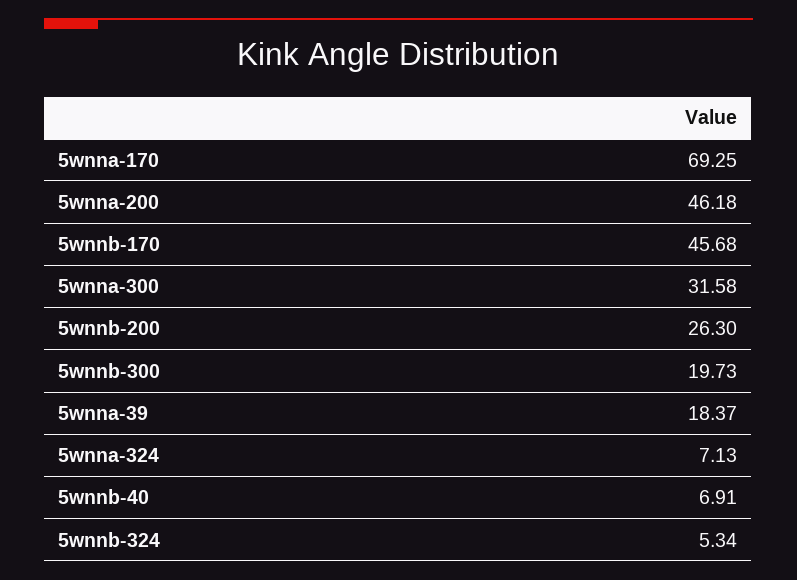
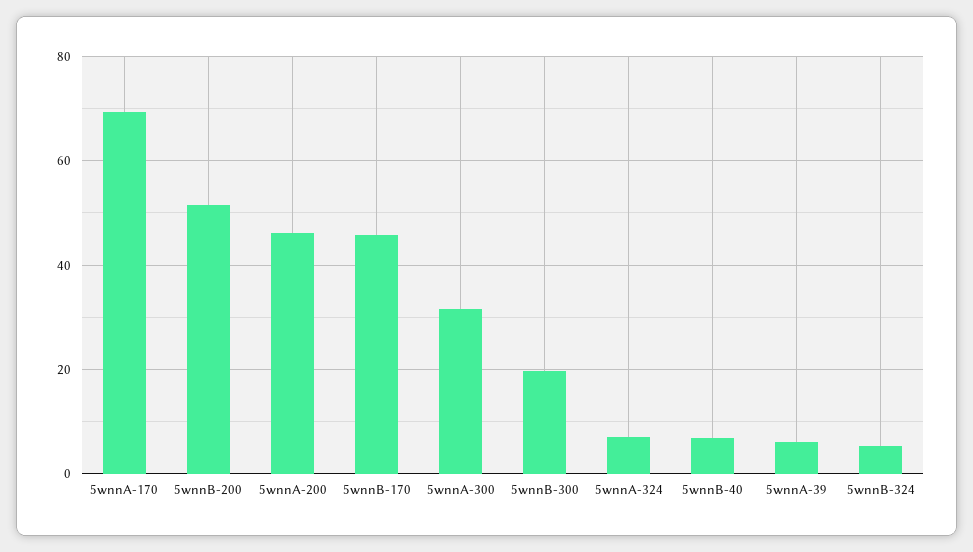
  {
    "5wnna-170": 69.25,
    "5wnna-200": 46.18,
    "5wnnb-170": 45.68,
    "5wnna-300": 31.58,
-   "5wnnb-200": 26.3,
+   "5wnnb-200": 52,
    "5wnnb-300": 19.73,
-   "5wnna-39": 18.37,
+   "5wnna-39": 6,
    "5wnna-324": 7.13,
    "5wnnb-40": 6.91,
    "5wnnb-324": 5.34
  }

